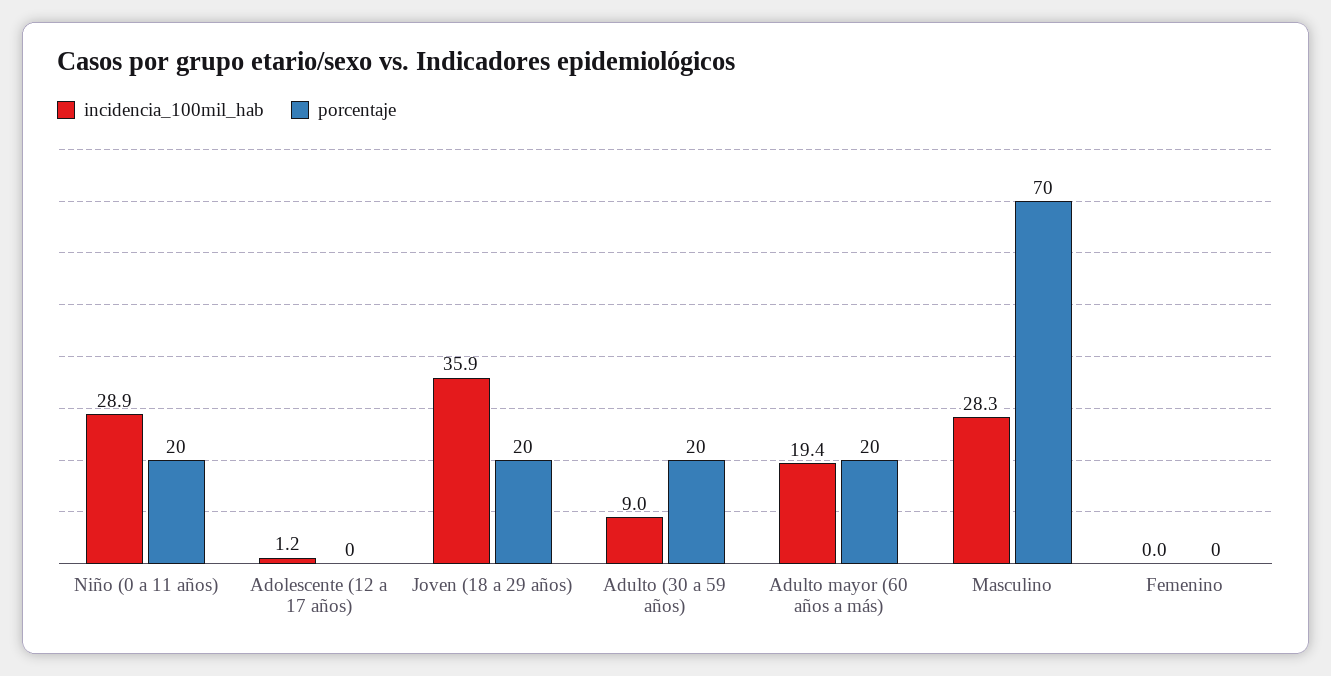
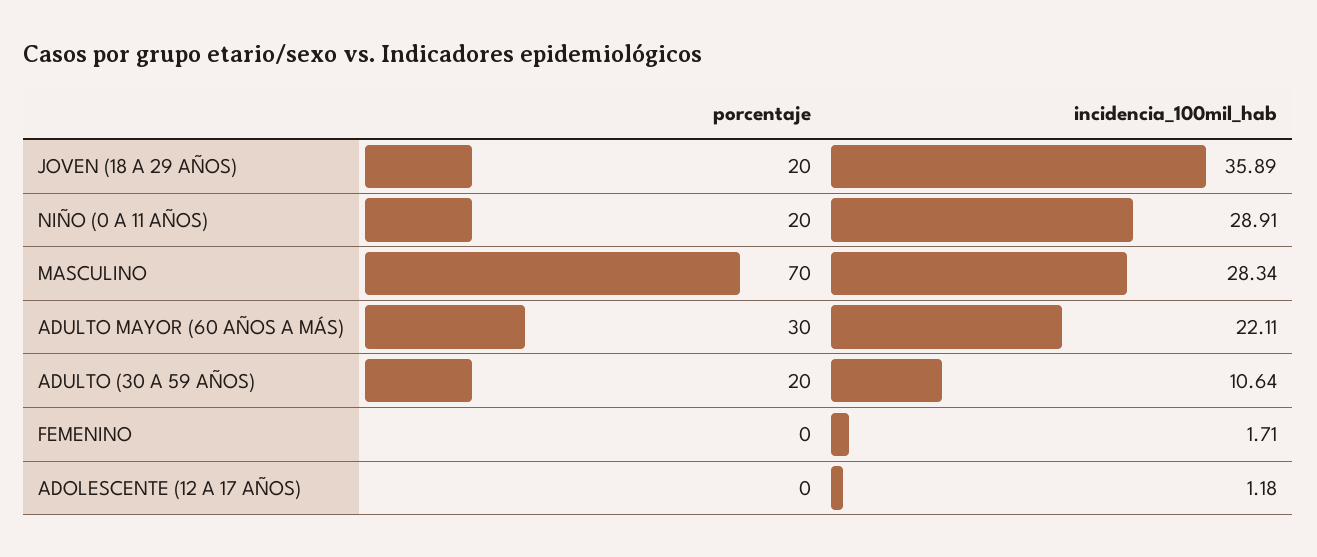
  {
    "incidencia_100mil_hab": {
      "Niño (0 a 11 años)": 28.91,
      "Adolescente (12 a 17 años)": 1.18,
      "Joven (18 a 29 años)": 35.89,
-     "Adulto (30 a 59 años)": 9,
+     "Adulto (30 a 59 años)": 10.64,
-     "Adulto mayor (60 años a más)": 19.4,
+     "Adulto mayor (60 años a más)": 22.11,
      "Masculino": 28.34,
-     "Femenino": 0
+     "Femenino": 1.71
    },
    "porcentaje": {
      "Niño (0 a 11 años)": 20,
      "Adolescente (12 a 17 años)": 0,
      "Joven (18 a 29 años)": 20,
      "Adulto (30 a 59 años)": 20,
-     "Adulto mayor (60 años a más)": 20,
+     "Adulto mayor (60 años a más)": 30,
      "Masculino": 70,
      "Femenino": 0
    }
  }

